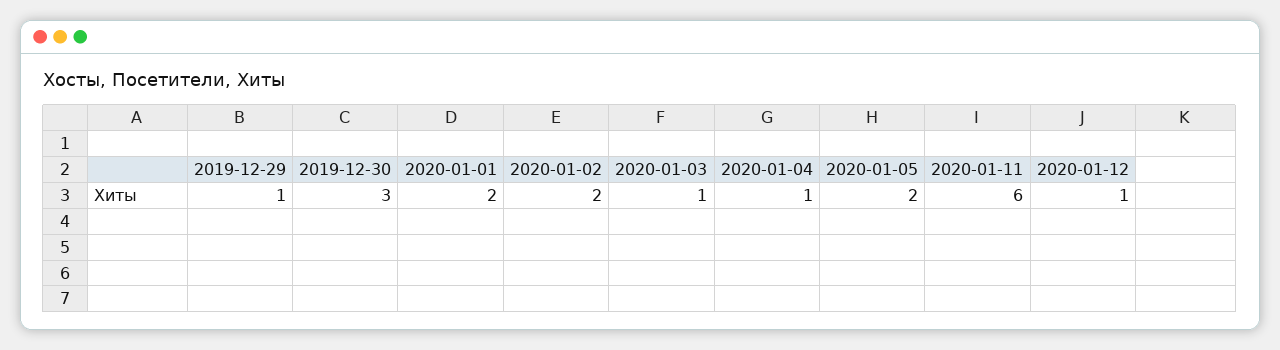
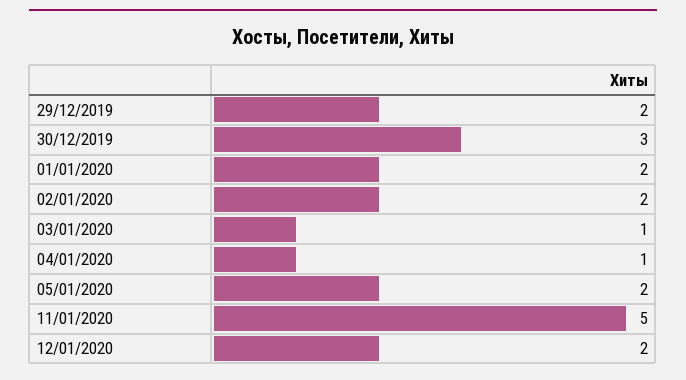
  {
-   "2019-12-29": 1,
+   "2019-12-29": 2,
    "2019-12-30": 3,
    "2020-01-01": 2,
    "2020-01-02": 2,
    "2020-01-03": 1,
    "2020-01-04": 1,
    "2020-01-05": 2,
-   "2020-01-11": 6,
+   "2020-01-11": 5,
-   "2020-01-12": 1
+   "2020-01-12": 2
  }

